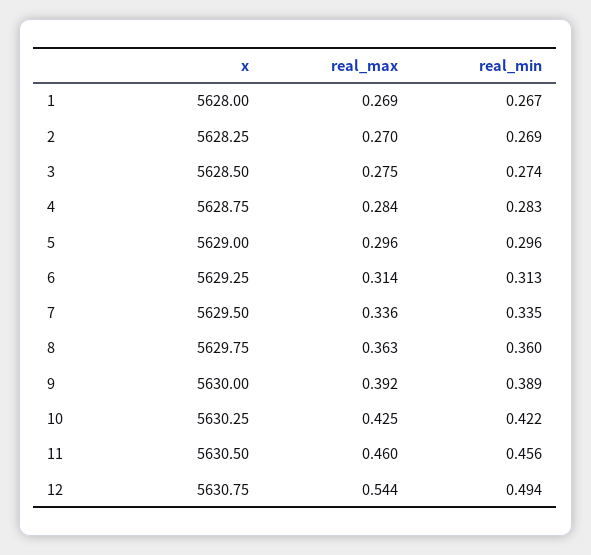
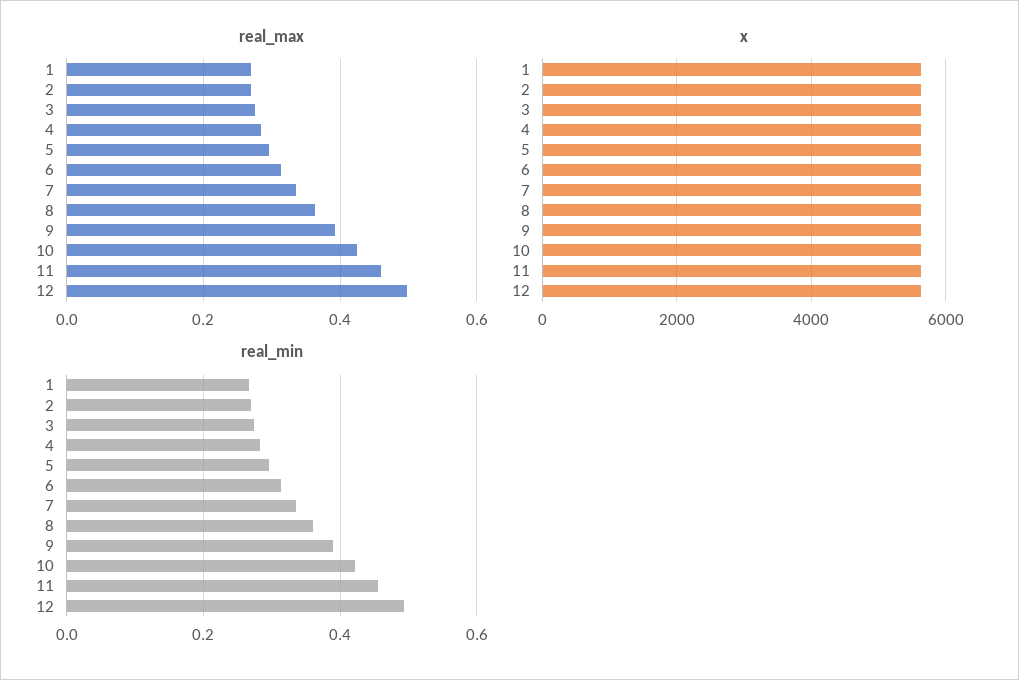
  {
    "x": {
      "1": 5628,
      "2": 5628.25,
      "3": 5628.5,
      "4": 5628.75,
      "5": 5629,
      "6": 5629.25,
      "7": 5629.5,
      "8": 5629.75,
      "9": 5630,
      "10": 5630.25,
      "11": 5630.5,
      "12": 5630.75
    },
    "real_max": {
      "1": 0.269,
      "2": 0.27,
      "3": 0.275,
      "4": 0.284,
      "5": 0.296,
      "6": 0.314,
      "7": 0.336,
      "8": 0.363,
      "9": 0.392,
      "10": 0.425,
      "11": 0.46,
-     "12": 0.544
+     "12": 0.5
    },
    "real_min": {
      "1": 0.267,
      "2": 0.269,
      "3": 0.274,
      "4": 0.283,
      "5": 0.296,
      "6": 0.313,
      "7": 0.335,
      "8": 0.36,
      "9": 0.389,
      "10": 0.422,
      "11": 0.456,
      "12": 0.494
    }
  }

